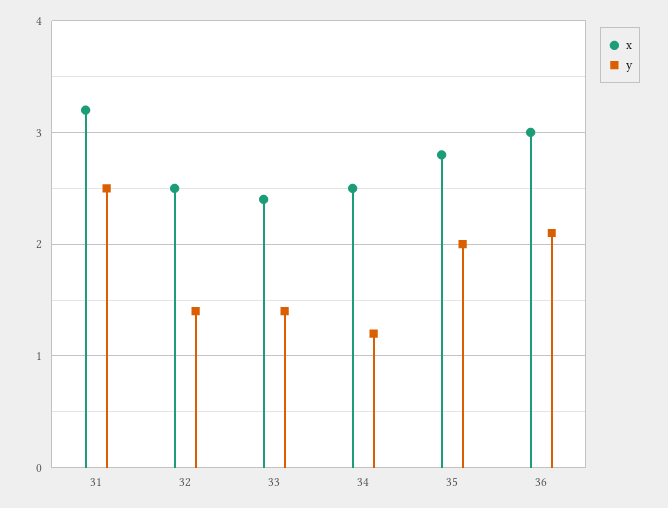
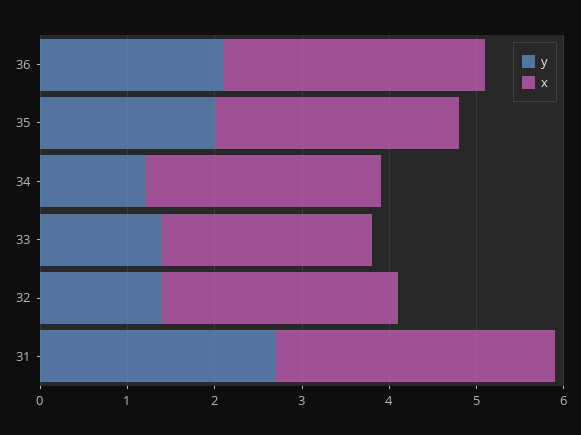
  {
    "x": {
      "31": 3.2,
-     "32": 2.5,
+     "32": 2.7,
      "33": 2.4,
-     "34": 2.5,
+     "34": 2.7,
      "35": 2.8,
      "36": 3
    },
    "y": {
-     "31": 2.5,
+     "31": 2.7,
      "32": 1.4,
      "33": 1.4,
      "34": 1.2,
      "35": 2,
      "36": 2.1
    }
  }

